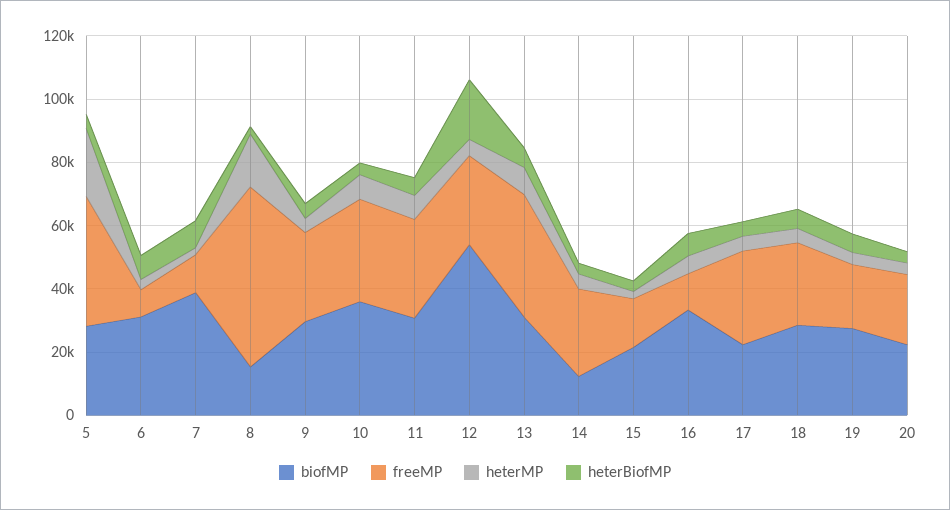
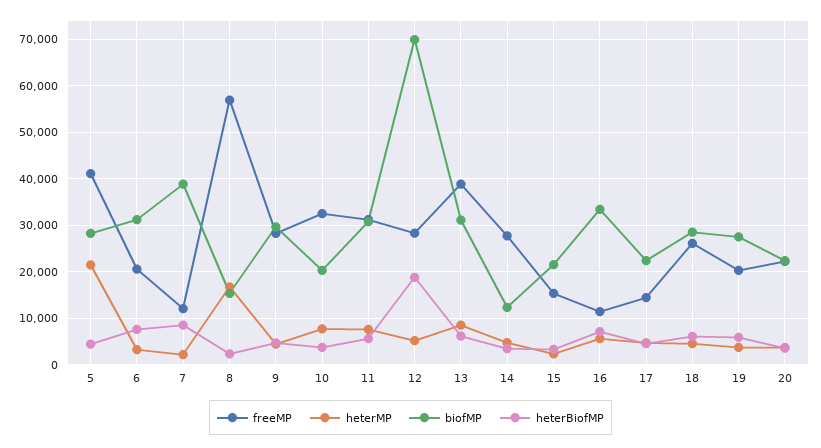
  {
    "biofMP": {
      "5": 28000,
      "6": 32000,
      "7": 38000,
      "8": 16000,
      "9": 30000,
-     "10": 35000,
+     "10": 20000,
      "11": 30000,
-     "12": 55000,
+     "12": 70000,
      "13": 32000,
      "14": 12000,
      "15": 22000,
      "16": 34000,
      "17": 22000,
      "18": 28000,
      "19": 28000,
      "20": 22000
    },
    "freeMP": {
      "5": 42000,
-     "6": 10000,
+     "6": 20000,
      "7": 12000,
      "8": 56000,
      "9": 28000,
      "10": 32000,
      "11": 32000,
      "12": 28000,
      "13": 38000,
      "14": 28000,
      "15": 16000,
      "16": 12000,
-     "17": 30000,
+     "17": 14000,
      "18": 26000,
      "19": 20000,
      "20": 22000
    },
    "heterMP": {
      "5": 22000,
      "6": 4000,
      "7": 2000,
      "8": 16000,
      "9": 4000,
      "10": 8000,
      "11": 8000,
      "12": 6000,
      "13": 8000,
      "14": 4000,
      "15": 2000,
      "16": 6000,
      "17": 4000,
      "18": 4000,
      "19": 4000,
      "20": 4000
    },
    "heterBiofMP": {
      "5": 4000,
      "6": 8000,
      "7": 8000,
      "8": 2000,
      "9": 4000,
      "10": 4000,
      "11": 6000,
      "12": 18000,
      "13": 6000,
      "14": 4000,
      "15": 4000,
      "16": 8000,
      "17": 4000,
      "18": 6000,
      "19": 6000,
      "20": 4000
    }
  }

